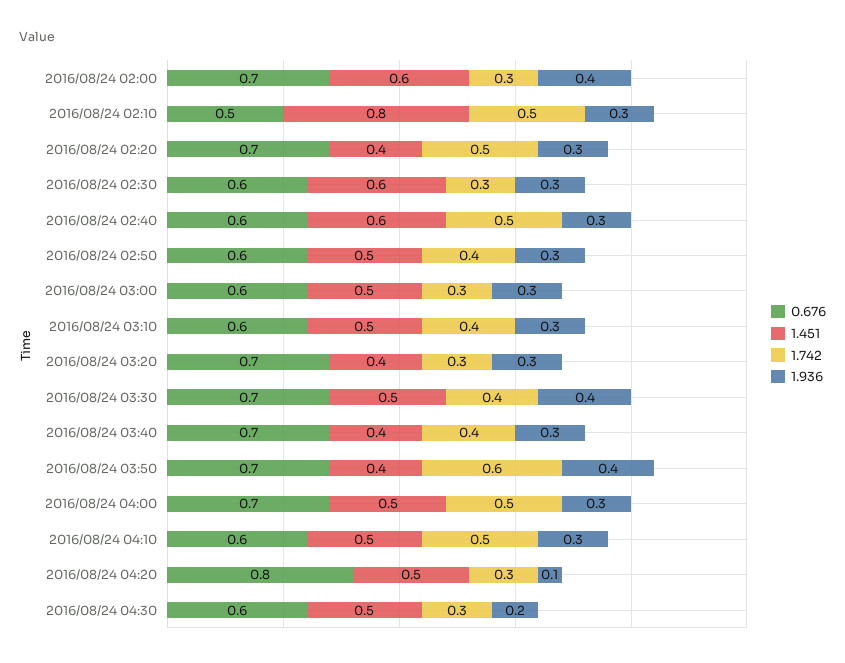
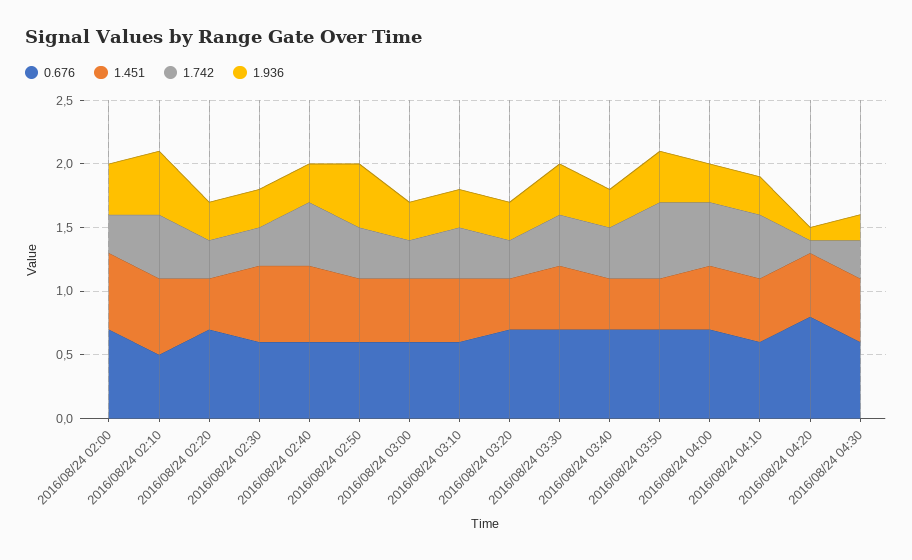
  {
    "0.676": {
      "2016/08/24 02:00": 0.7,
      "2016/08/24 02:10": 0.5,
      "2016/08/24 02:20": 0.7,
      "2016/08/24 02:30": 0.6,
      "2016/08/24 02:40": 0.6,
      "2016/08/24 02:50": 0.6,
      "2016/08/24 03:00": 0.6,
      "2016/08/24 03:10": 0.6,
      "2016/08/24 03:20": 0.7,
      "2016/08/24 03:30": 0.7,
      "2016/08/24 03:40": 0.7,
      "2016/08/24 03:50": 0.7,
      "2016/08/24 04:00": 0.7,
      "2016/08/24 04:10": 0.6,
      "2016/08/24 04:20": 0.8,
      "2016/08/24 04:30": 0.6
    },
    "1.451": {
      "2016/08/24 02:00": 0.6,
-     "2016/08/24 02:10": 0.8,
+     "2016/08/24 02:10": 0.6,
      "2016/08/24 02:20": 0.4,
      "2016/08/24 02:30": 0.6,
      "2016/08/24 02:40": 0.6,
      "2016/08/24 02:50": 0.5,
      "2016/08/24 03:00": 0.5,
      "2016/08/24 03:10": 0.5,
      "2016/08/24 03:20": 0.4,
      "2016/08/24 03:30": 0.5,
      "2016/08/24 03:40": 0.4,
      "2016/08/24 03:50": 0.4,
      "2016/08/24 04:00": 0.5,
      "2016/08/24 04:10": 0.5,
      "2016/08/24 04:20": 0.5,
      "2016/08/24 04:30": 0.5
    },
    "1.742": {
      "2016/08/24 02:00": 0.3,
      "2016/08/24 02:10": 0.5,
-     "2016/08/24 02:20": 0.5,
+     "2016/08/24 02:20": 0.3,
      "2016/08/24 02:30": 0.3,
      "2016/08/24 02:40": 0.5,
      "2016/08/24 02:50": 0.4,
      "2016/08/24 03:00": 0.3,
      "2016/08/24 03:10": 0.4,
      "2016/08/24 03:20": 0.3,
      "2016/08/24 03:30": 0.4,
      "2016/08/24 03:40": 0.4,
      "2016/08/24 03:50": 0.6,
      "2016/08/24 04:00": 0.5,
      "2016/08/24 04:10": 0.5,
-     "2016/08/24 04:20": 0.3,
+     "2016/08/24 04:20": 0.1,
      "2016/08/24 04:30": 0.3
    },
    "1.936": {
      "2016/08/24 02:00": 0.4,
-     "2016/08/24 02:10": 0.3,
+     "2016/08/24 02:10": 0.5,
      "2016/08/24 02:20": 0.3,
      "2016/08/24 02:30": 0.3,
      "2016/08/24 02:40": 0.3,
-     "2016/08/24 02:50": 0.3,
+     "2016/08/24 02:50": 0.5,
      "2016/08/24 03:00": 0.3,
      "2016/08/24 03:10": 0.3,
      "2016/08/24 03:20": 0.3,
      "2016/08/24 03:30": 0.4,
      "2016/08/24 03:40": 0.3,
      "2016/08/24 03:50": 0.4,
      "2016/08/24 04:00": 0.3,
      "2016/08/24 04:10": 0.3,
      "2016/08/24 04:20": 0.1,
      "2016/08/24 04:30": 0.2
    }
  }

